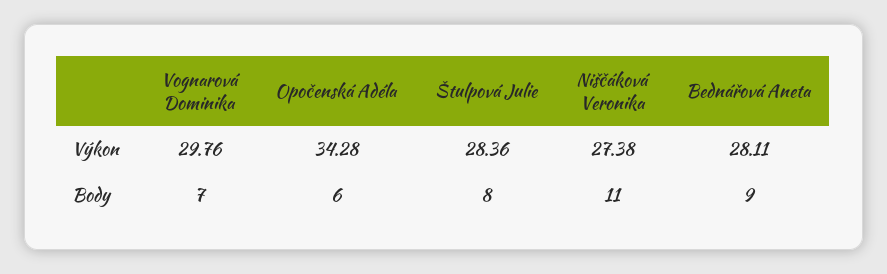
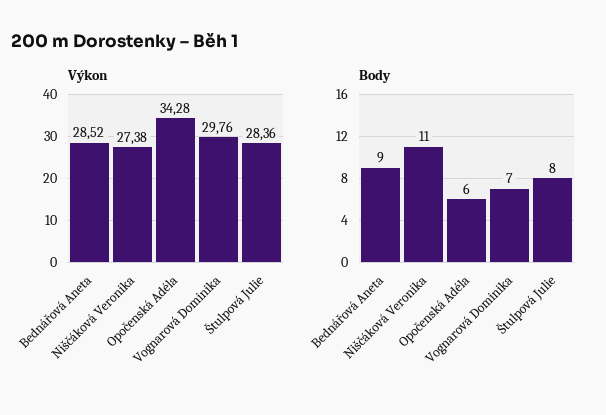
  {
    "Výkon": {
      "Vognarová Dominika": 29.76,
      "Opočenská Adéla": 34.28,
      "Štulpová Julie": 28.36,
      "Niščáková Veronika": 27.38,
-     "Bednářová Aneta": 28.11
+     "Bednářová Aneta": 28.52
    },
    "Body": {
      "Vognarová Dominika": 7,
      "Opočenská Adéla": 6,
      "Štulpová Julie": 8,
      "Niščáková Veronika": 11,
      "Bednářová Aneta": 9
    }
  }

